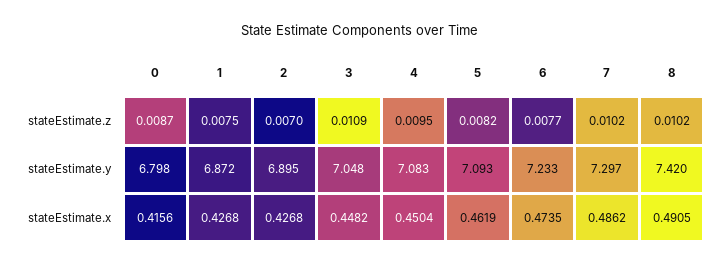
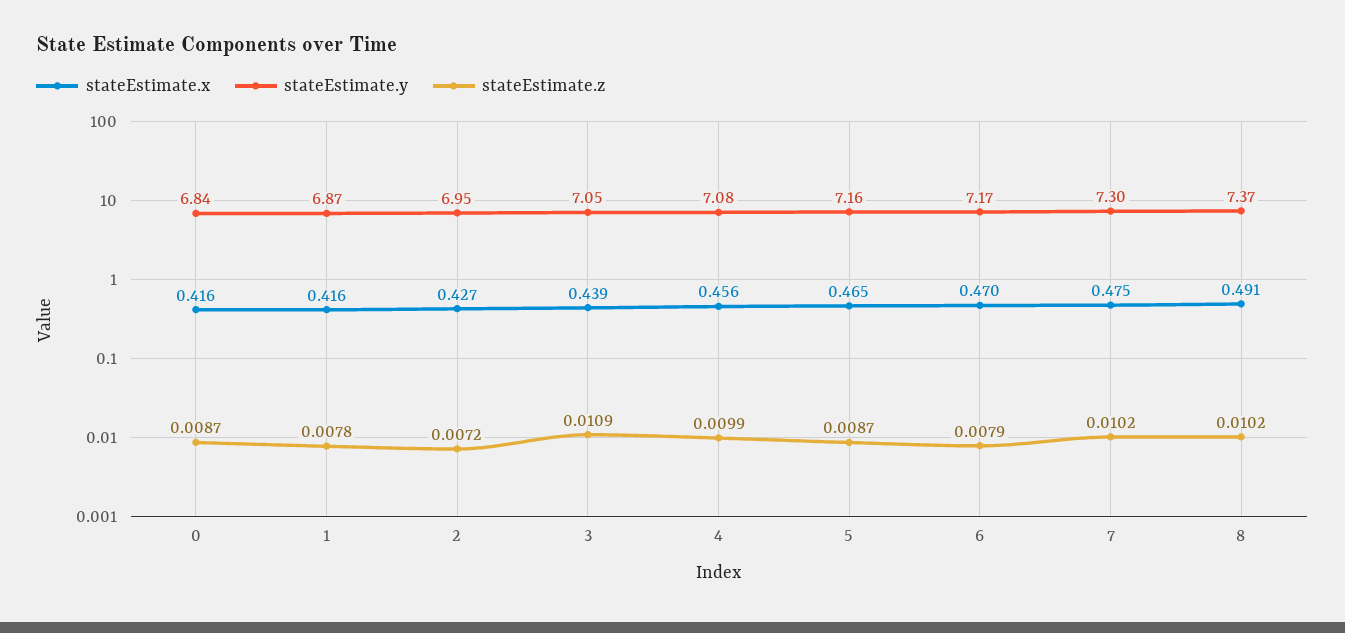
  {
    "stateEstimate.z": {
      "0": 0.0087,
-     "1": 0.0075,
+     "1": 0.0078,
-     "2": 0.007,
+     "2": 0.0072,
      "3": 0.0109,
-     "4": 0.0095,
+     "4": 0.0099,
-     "5": 0.0082,
+     "5": 0.0087,
-     "6": 0.0077,
+     "6": 0.0079,
      "7": 0.0102,
      "8": 0.0102
    },
    "stateEstimate.y": {
-     "0": 6.798,
+     "0": 6.84,
      "1": 6.872,
-     "2": 6.895,
+     "2": 6.95,
      "3": 7.048,
      "4": 7.083,
-     "5": 7.093,
+     "5": 7.16,
-     "6": 7.233,
+     "6": 7.17,
      "7": 7.297,
-     "8": 7.42
+     "8": 7.37
    },
    "stateEstimate.x": {
      "0": 0.4156,
-     "1": 0.4268,
+     "1": 0.416,
      "2": 0.4268,
-     "3": 0.4482,
+     "3": 0.439,
-     "4": 0.4504,
+     "4": 0.456,
-     "5": 0.4619,
+     "5": 0.465,
-     "6": 0.4735,
+     "6": 0.47,
-     "7": 0.4862,
+     "7": 0.475,
      "8": 0.4905
    }
  }

